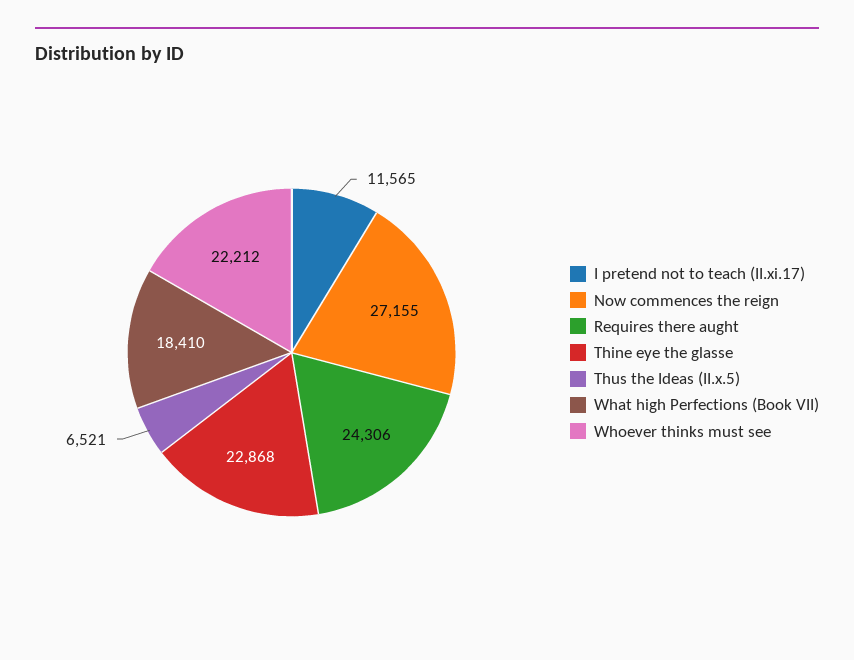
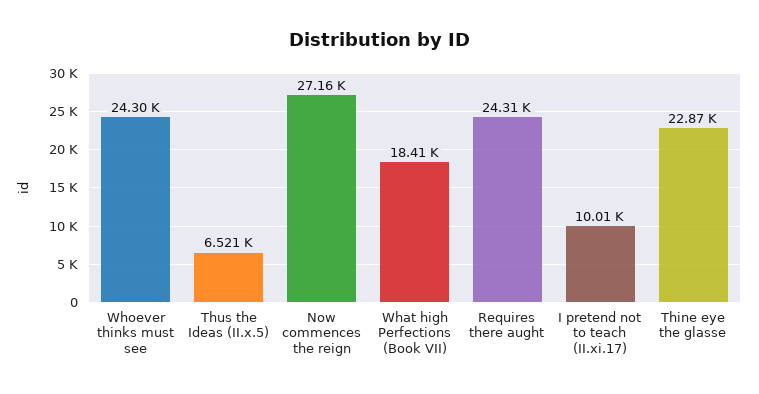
  {
-   "I pretend not to teach (II.xi.17)": 11565,
+   "I pretend not to teach (II.xi.17)": 10010,
    "Now commences the reign": 27155,
    "Requires there aught": 24306,
    "Thine eye the glasse": 22868,
    "Thus the Ideas (II.x.5)": 6521,
    "What high Perfections (Book VII)": 18410,
-   "Whoever thinks must see": 22212
+   "Whoever thinks must see": 24300
  }

